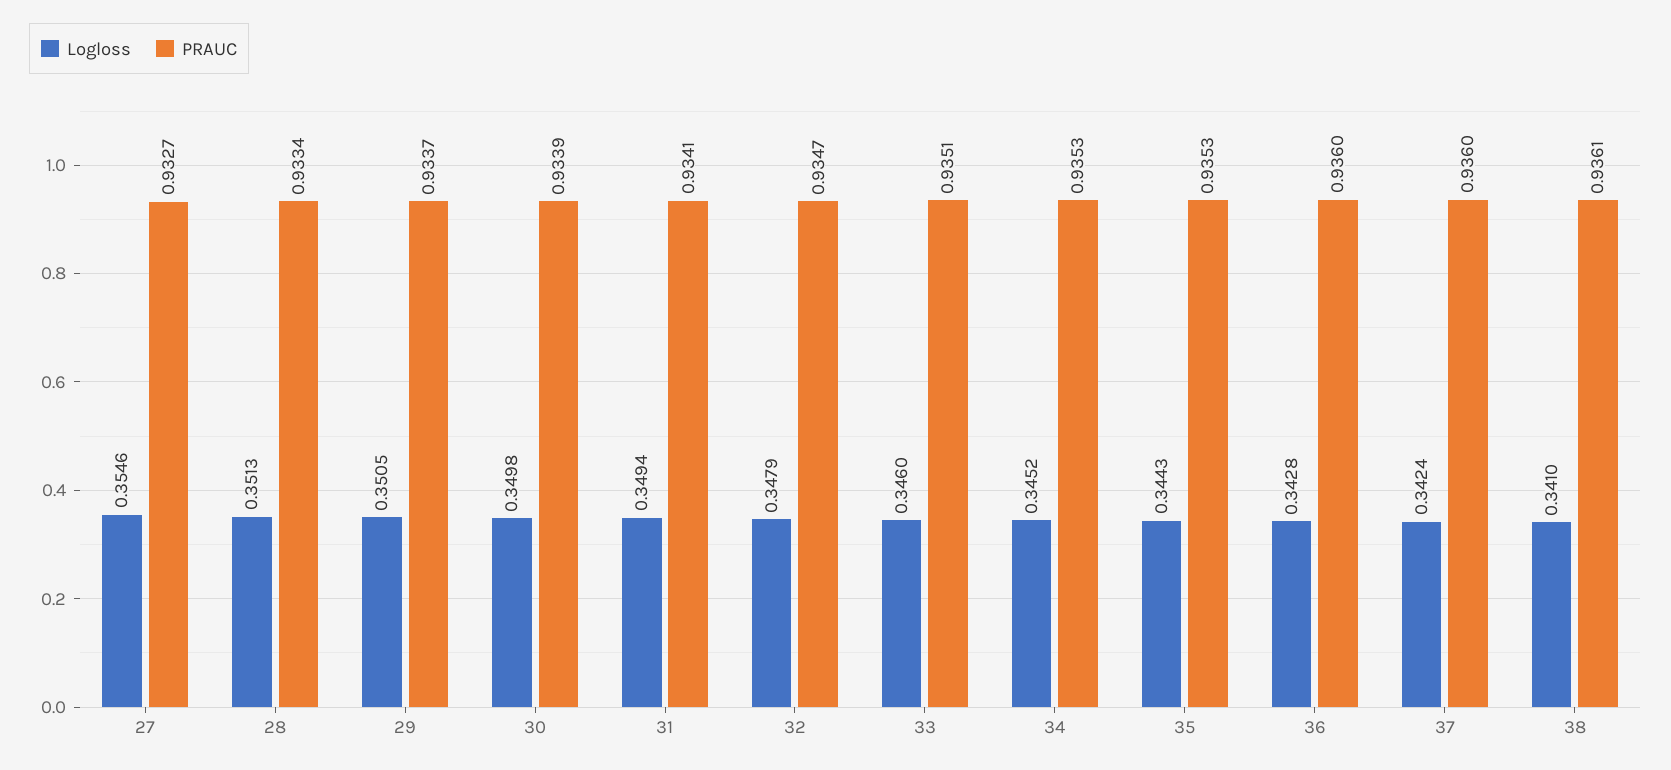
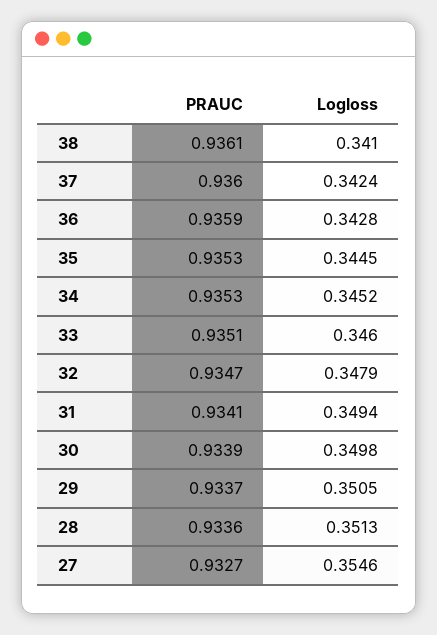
  {
    "Logloss": {
      "27": 0.3546,
      "28": 0.3513,
      "29": 0.3505,
      "30": 0.3498,
      "31": 0.3494,
      "32": 0.3479,
      "33": 0.346,
      "34": 0.3452,
-     "35": 0.3443,
+     "35": 0.3445,
      "36": 0.3428,
      "37": 0.3424,
      "38": 0.341
    },
    "PRAUC": {
      "27": 0.9327,
-     "28": 0.9334,
+     "28": 0.9336,
      "29": 0.9337,
      "30": 0.9339,
      "31": 0.9341,
      "32": 0.9347,
      "33": 0.9351,
      "34": 0.9353,
      "35": 0.9353,
-     "36": 0.936,
+     "36": 0.9359,
      "37": 0.936,
      "38": 0.9361
    }
  }

